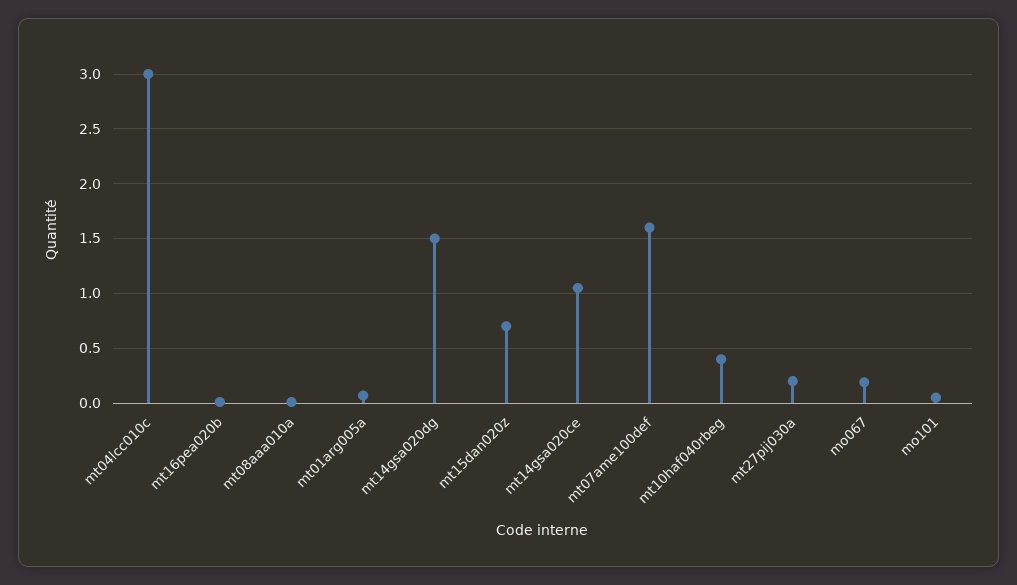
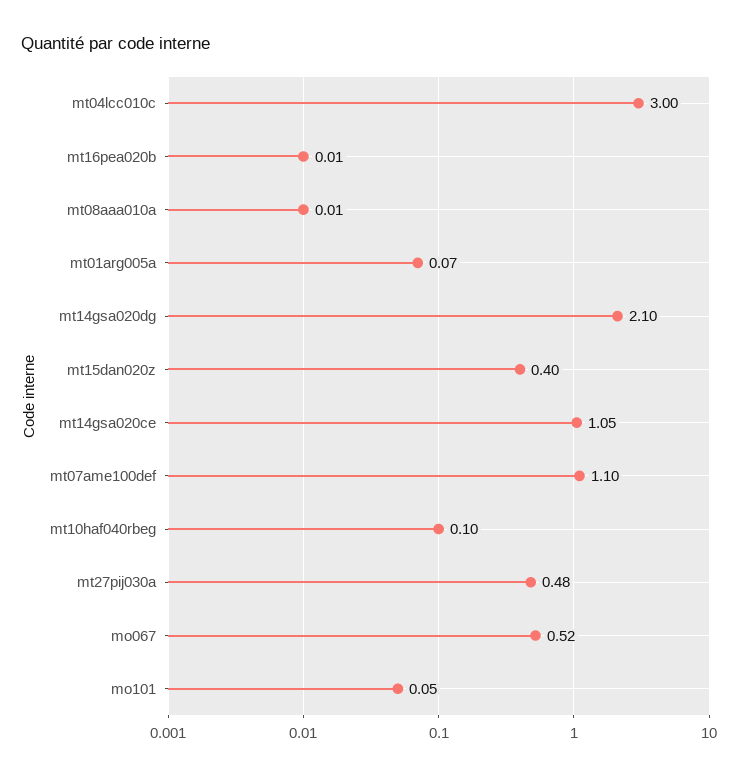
  {
    "mt04lcc010c": 3,
    "mt16pea020b": 0.01,
    "mt08aaa010a": 0.01,
    "mt01arg005a": 0.07,
-   "mt14gsa020dg": 1.5,
+   "mt14gsa020dg": 2.1,
-   "mt15dan020z": 0.7,
+   "mt15dan020z": 0.4,
    "mt14gsa020ce": 1.05,
-   "mt07ame100def": 1.6,
+   "mt07ame100def": 1.1,
-   "mt10haf040rbeg": 0.4,
+   "mt10haf040rbeg": 0.1,
-   "mt27pij030a": 0.2,
+   "mt27pij030a": 0.48,
-   "mo067": 0.2,
+   "mo067": 0.52,
    "mo101": 0.05
  }

